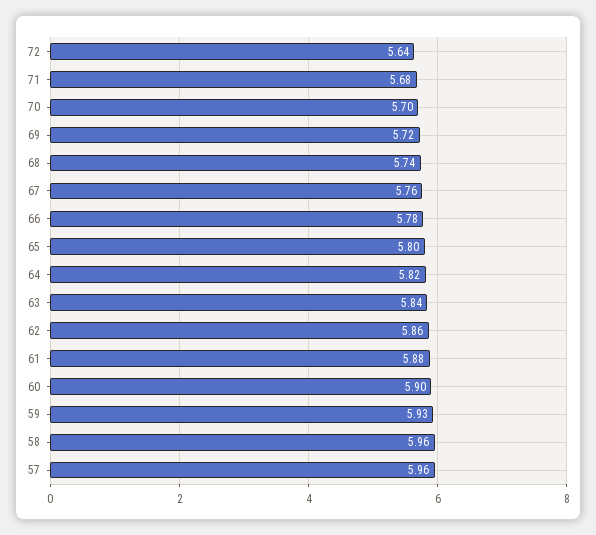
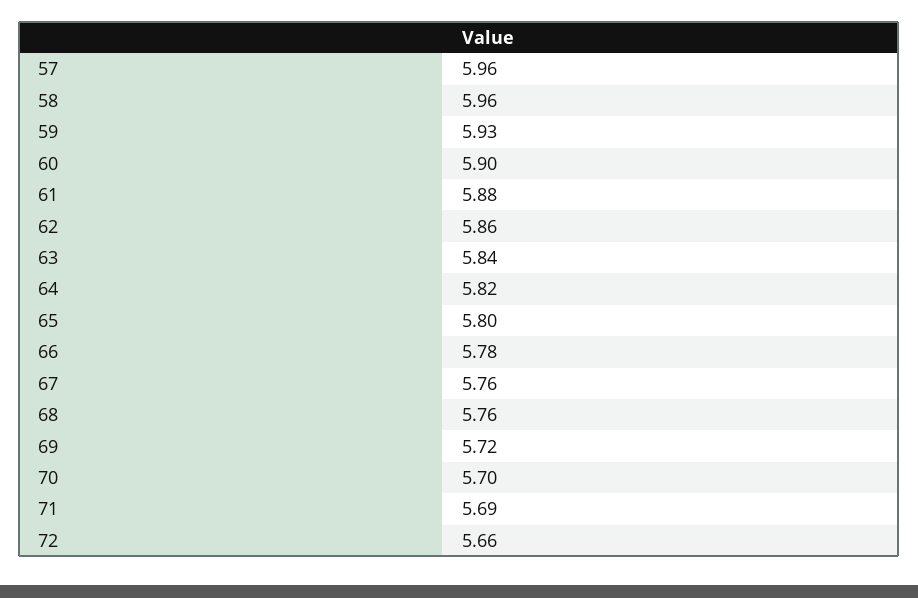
  {
-   "72": 5.64,
+   "72": 5.66,
-   "71": 5.68,
+   "71": 5.69,
    "70": 5.7,
    "69": 5.72,
-   "68": 5.74,
+   "68": 5.76,
    "67": 5.76,
    "66": 5.78,
    "65": 5.8,
    "64": 5.82,
    "63": 5.84,
    "62": 5.86,
    "61": 5.88,
    "60": 5.9,
    "59": 5.93,
    "58": 5.96,
    "57": 5.96
  }

